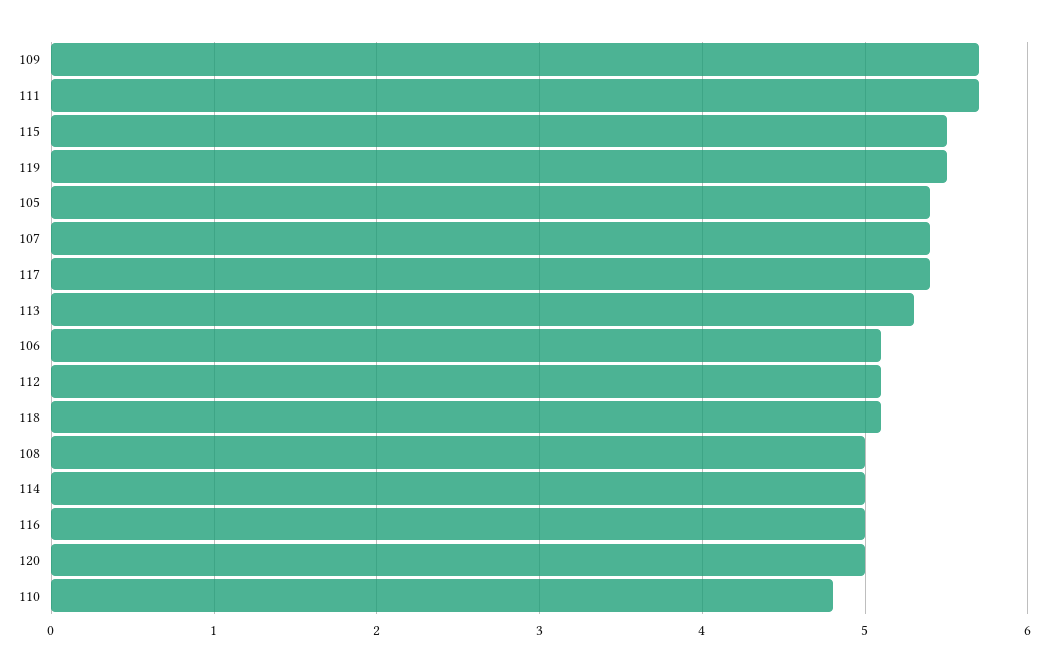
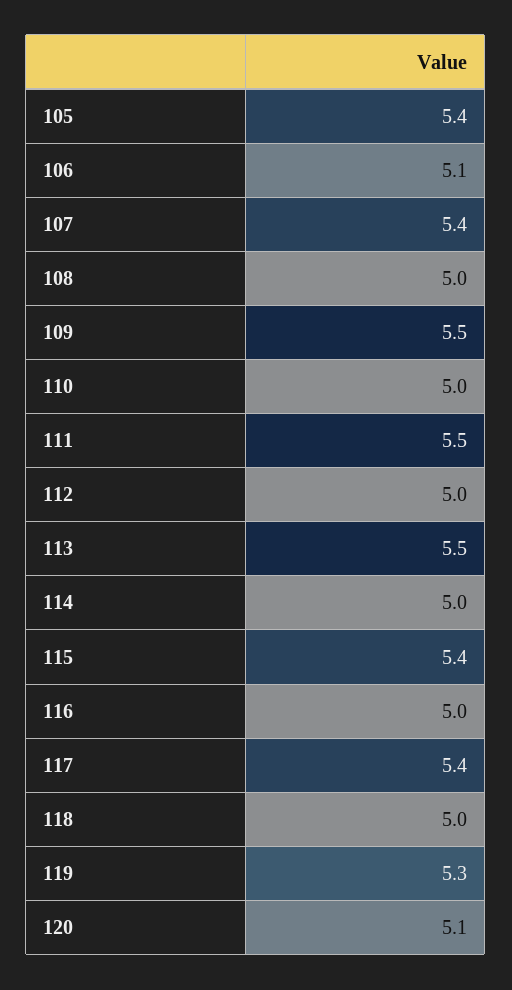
  {
-   "109": 5.7,
+   "109": 5.5,
-   "111": 5.7,
+   "111": 5.5,
-   "115": 5.5,
+   "115": 5.4,
-   "119": 5.5,
+   "119": 5.3,
    "105": 5.4,
    "107": 5.4,
    "117": 5.4,
-   "113": 5.3,
+   "113": 5.5,
    "106": 5.1,
-   "112": 5.1,
+   "112": 5,
-   "118": 5.1,
+   "118": 5,
    "108": 5,
    "114": 5,
    "116": 5,
-   "120": 5,
+   "120": 5.1,
-   "110": 4.8
+   "110": 5
  }

